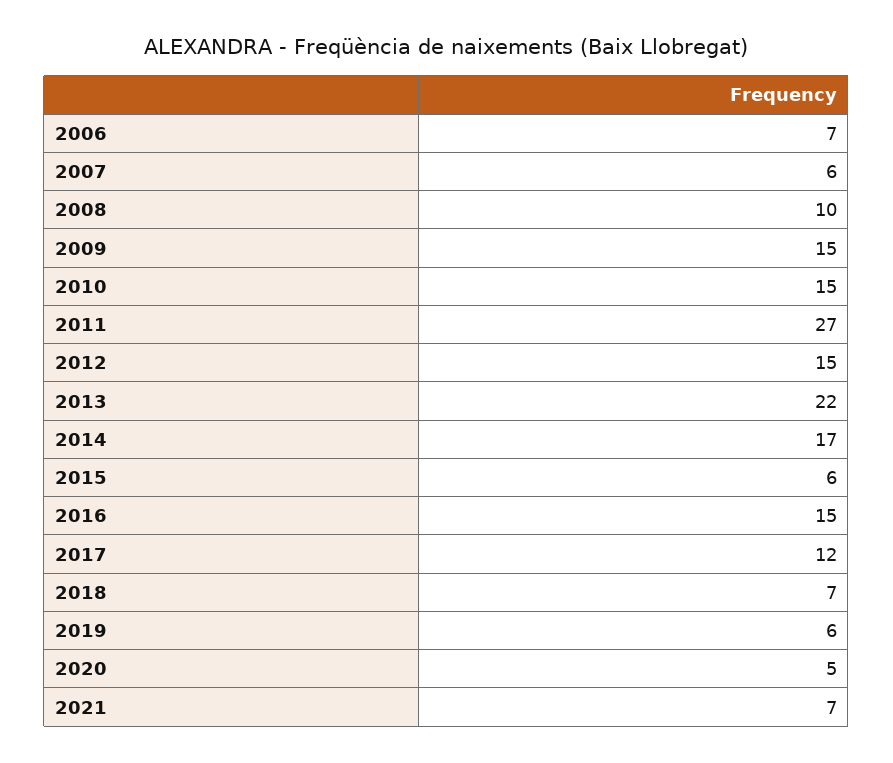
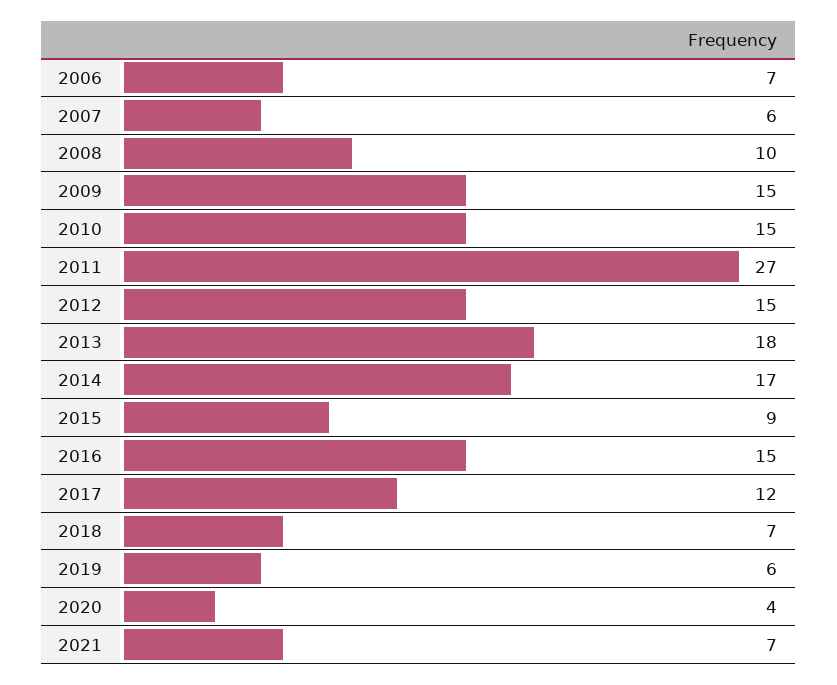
  {
    "2006": 7,
    "2007": 6,
    "2008": 10,
    "2009": 15,
    "2010": 15,
    "2011": 27,
    "2012": 15,
-   "2013": 22,
+   "2013": 18,
    "2014": 17,
-   "2015": 6,
+   "2015": 9,
    "2016": 15,
    "2017": 12,
    "2018": 7,
    "2019": 6,
-   "2020": 5,
+   "2020": 4,
    "2021": 7
  }

